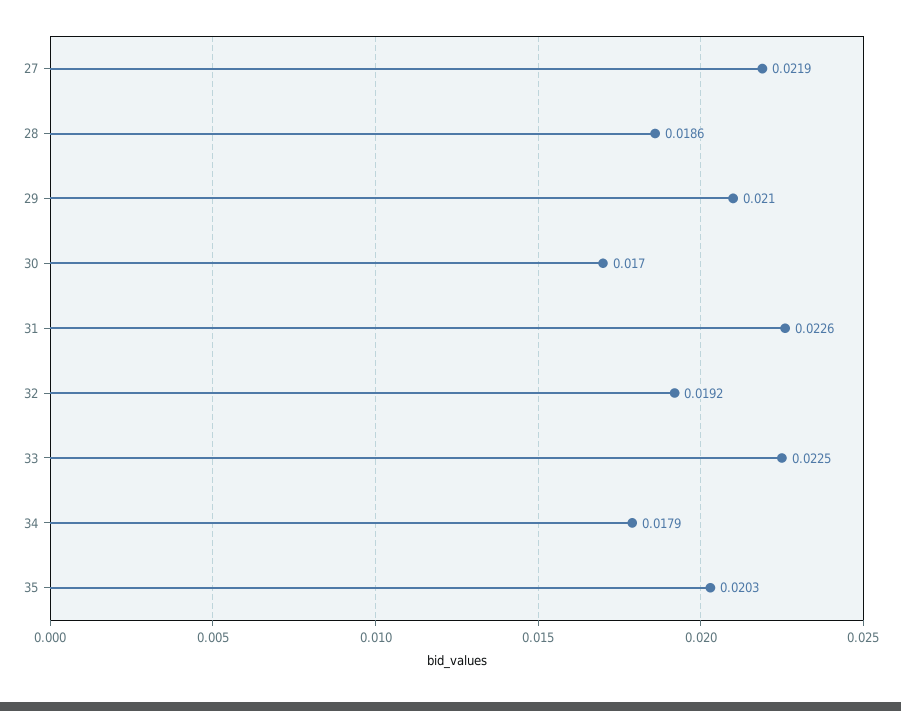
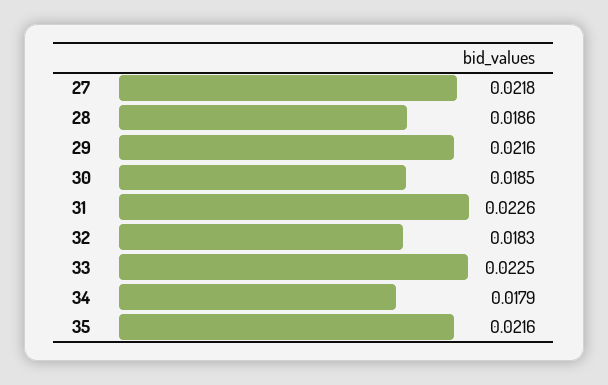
  {
-   "27": 0.0219,
+   "27": 0.0218,
    "28": 0.0186,
-   "29": 0.021,
+   "29": 0.0216,
-   "30": 0.017,
+   "30": 0.0185,
    "31": 0.0226,
-   "32": 0.0192,
+   "32": 0.0183,
    "33": 0.0225,
    "34": 0.0179,
-   "35": 0.0203
+   "35": 0.0216
  }

